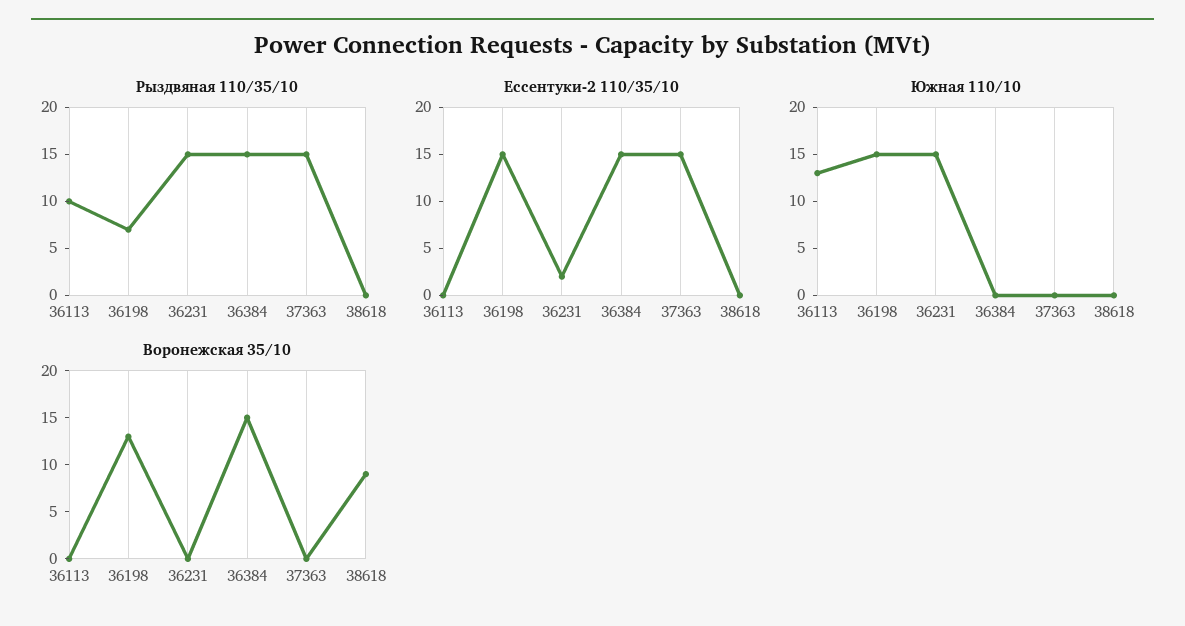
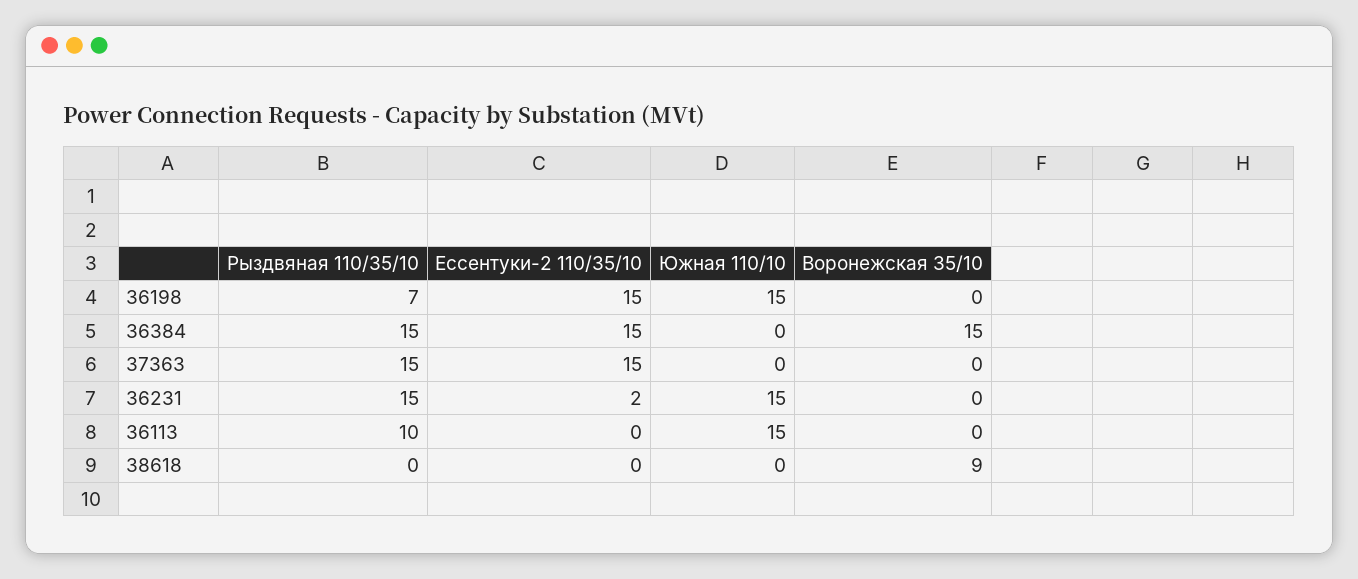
  {
    "Рыздвяная 110/35/10": {
      "36113": 10,
      "36198": 7,
      "36231": 15,
      "36384": 15,
      "37363": 15,
      "38618": 0
    },
    "Ессентуки-2 110/35/10": {
      "36113": 0,
      "36198": 15,
      "36231": 2,
      "36384": 15,
      "37363": 15,
      "38618": 0
    },
    "Южная 110/10": {
-     "36113": 13,
+     "36113": 15,
      "36198": 15,
      "36231": 15,
      "36384": 0,
      "37363": 0,
      "38618": 0
    },
    "Воронежская 35/10": {
      "36113": 0,
-     "36198": 13,
+     "36198": 0,
      "36231": 0,
      "36384": 15,
      "37363": 0,
      "38618": 9
    }
  }

